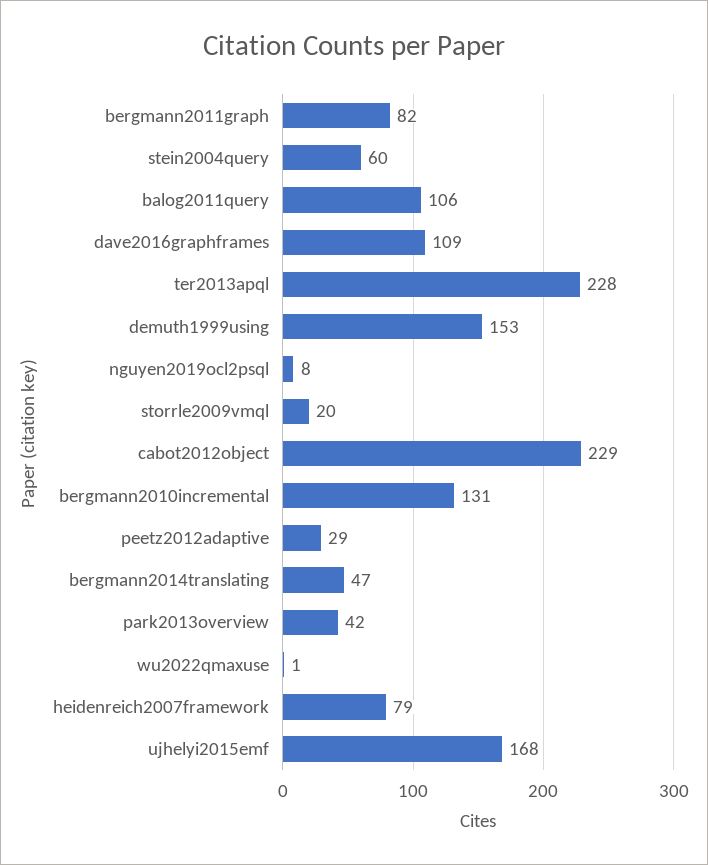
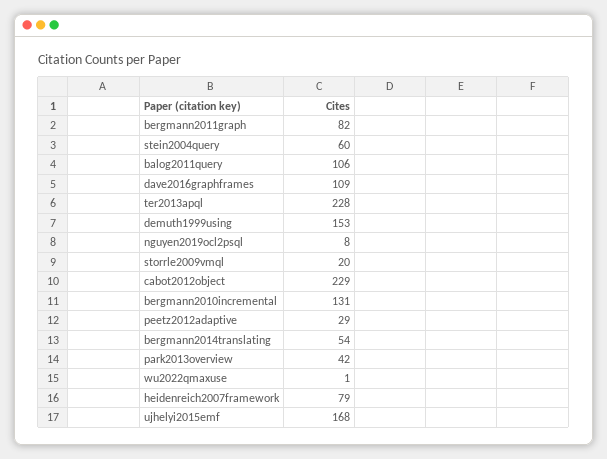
  {
    "bergmann2011graph": 82,
    "stein2004query": 60,
    "balog2011query": 106,
    "dave2016graphframes": 109,
    "ter2013apql": 228,
    "demuth1999using": 153,
    "nguyen2019ocl2psql": 8,
    "storrle2009vmql": 20,
    "cabot2012object": 229,
    "bergmann2010incremental": 131,
    "peetz2012adaptive": 29,
-   "bergmann2014translating": 47,
+   "bergmann2014translating": 54,
    "park2013overview": 42,
    "wu2022qmaxuse": 1,
    "heidenreich2007framework": 79,
    "ujhelyi2015emf": 168
  }

